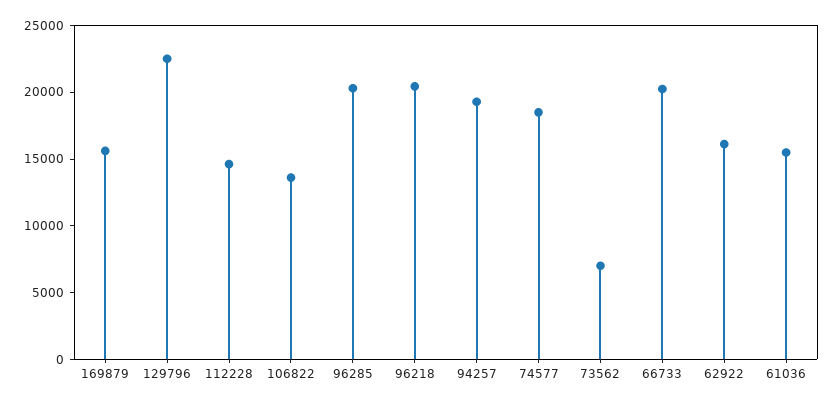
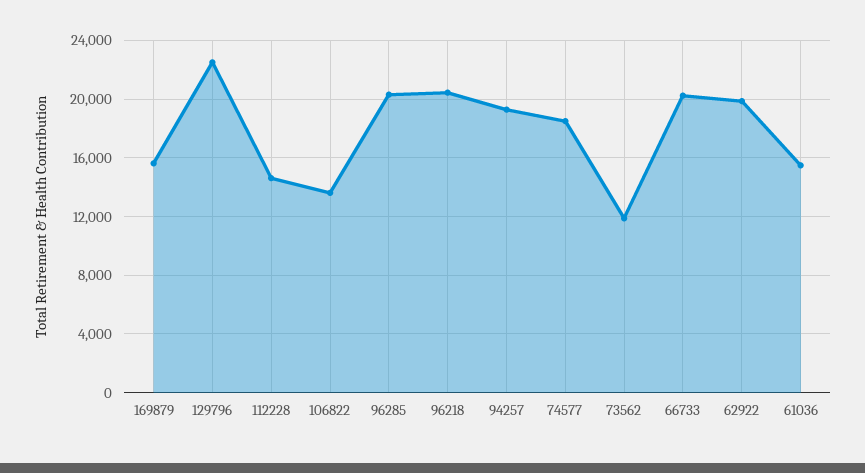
  {
    "169879": 15500,
    "129796": 22500,
    "112228": 14500,
    "106822": 13500,
    "96285": 20500,
    "96218": 20500,
    "94257": 19500,
    "74577": 18500,
-   "73562": 7000,
+   "73562": 12000,
    "66733": 20000,
-   "62922": 16000,
+   "62922": 20000,
    "61036": 15500
  }

